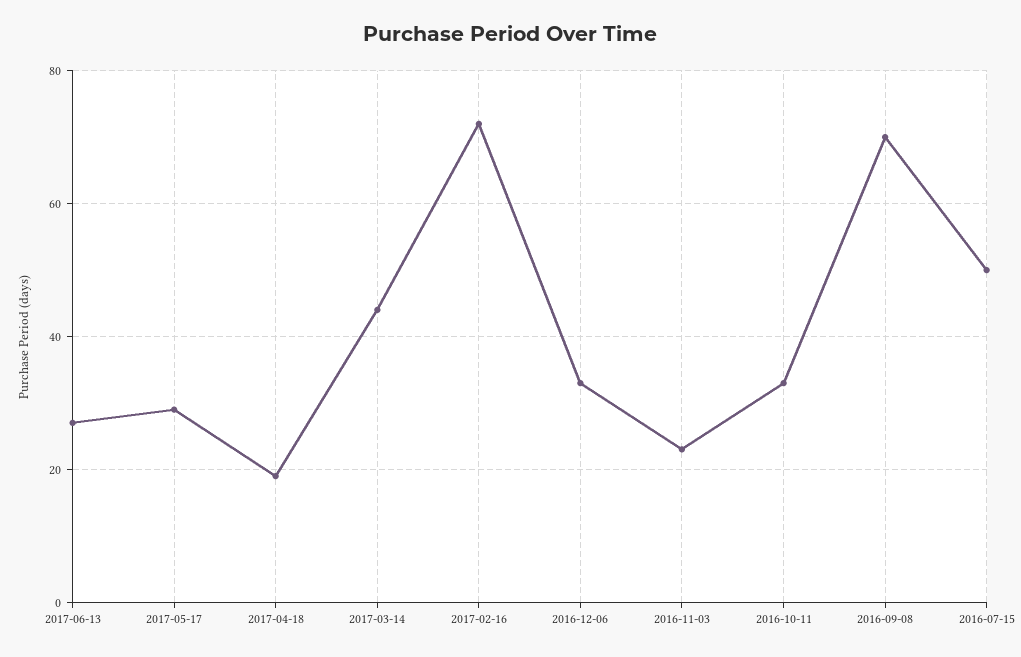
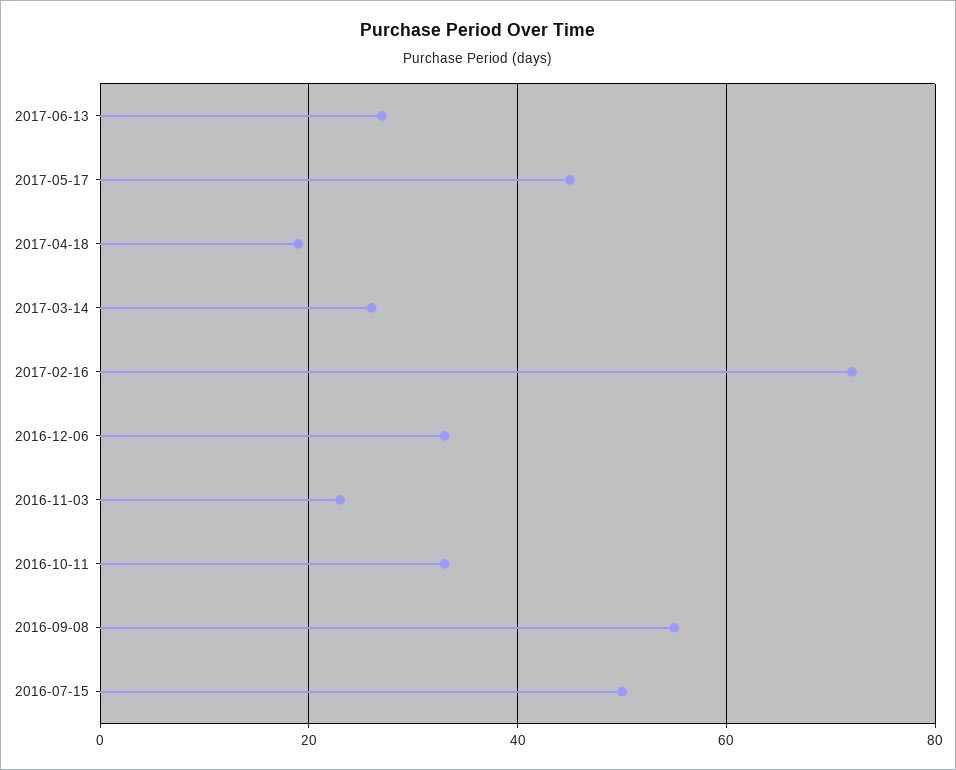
  {
    "2017-06-13": 25,
-   "2017-05-17": 30,
+   "2017-05-17": 45,
    "2017-04-18": 20,
-   "2017-03-14": 45,
+   "2017-03-14": 25,
    "2017-02-16": 70,
    "2016-12-06": 35,
    "2016-11-03": 25,
    "2016-10-11": 35,
-   "2016-09-08": 70,
+   "2016-09-08": 55,
    "2016-07-15": 50
  }

